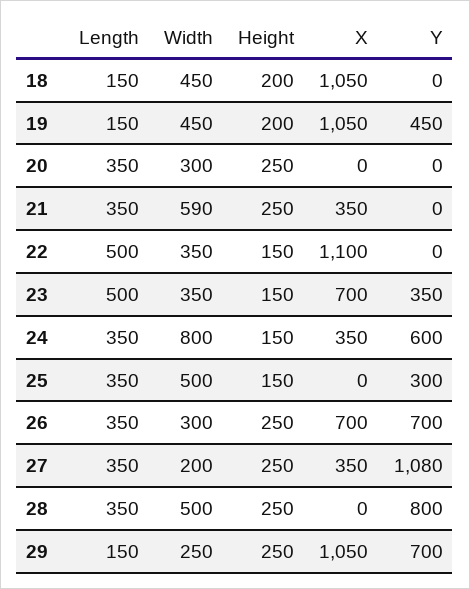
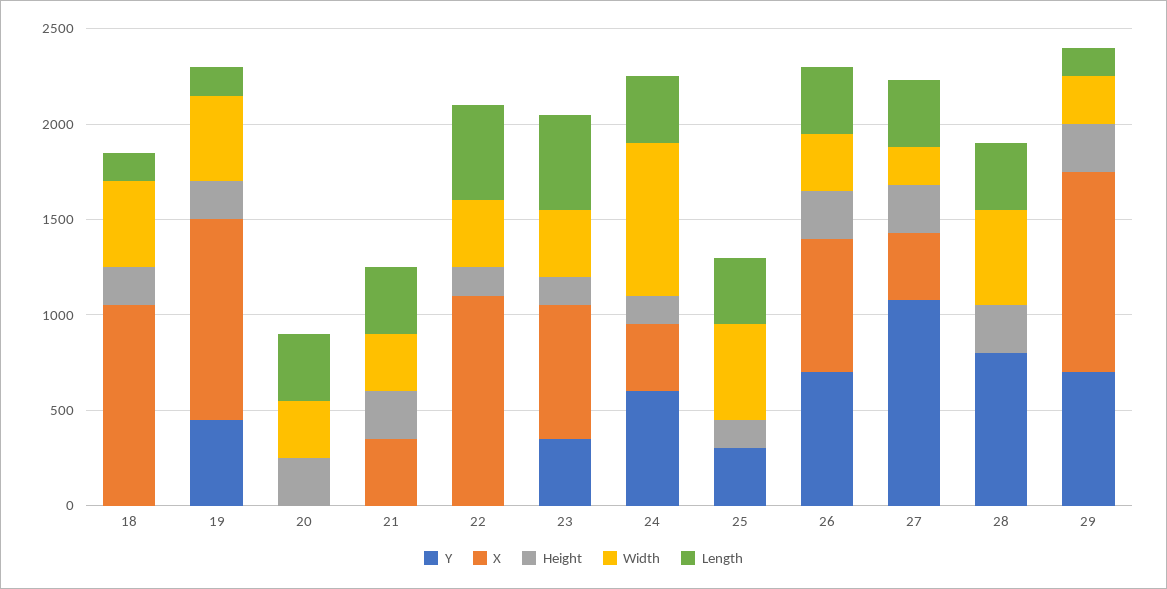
  {
    "Length": {
      "18": 150,
      "19": 150,
      "20": 350,
      "21": 350,
      "22": 500,
      "23": 500,
      "24": 350,
      "25": 350,
      "26": 350,
      "27": 350,
      "28": 350,
      "29": 150
    },
    "Width": {
      "18": 450,
      "19": 450,
      "20": 300,
-     "21": 590,
+     "21": 300,
      "22": 350,
      "23": 350,
      "24": 800,
      "25": 500,
      "26": 300,
      "27": 200,
      "28": 500,
      "29": 250
    },
    "Height": {
      "18": 200,
      "19": 200,
      "20": 250,
      "21": 250,
      "22": 150,
      "23": 150,
      "24": 150,
      "25": 150,
      "26": 250,
      "27": 250,
      "28": 250,
      "29": 250
    },
    "X": {
      "18": 1050,
      "19": 1050,
      "20": 0,
      "21": 350,
      "22": 1100,
      "23": 700,
      "24": 350,
      "25": 0,
      "26": 700,
      "27": 350,
      "28": 0,
      "29": 1050
    },
    "Y": {
      "18": 0,
      "19": 450,
      "20": 0,
      "21": 0,
      "22": 0,
      "23": 350,
      "24": 600,
      "25": 300,
      "26": 700,
      "27": 1080,
      "28": 800,
      "29": 700
    }
  }

